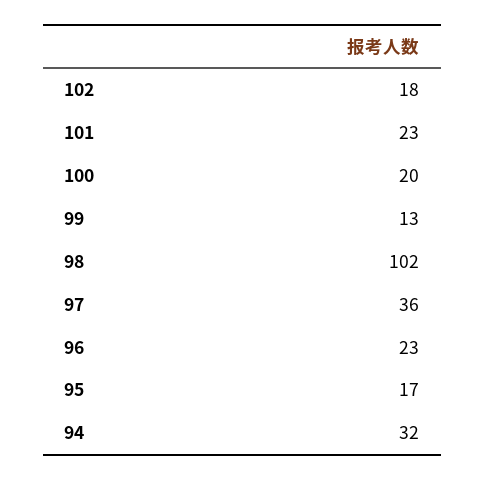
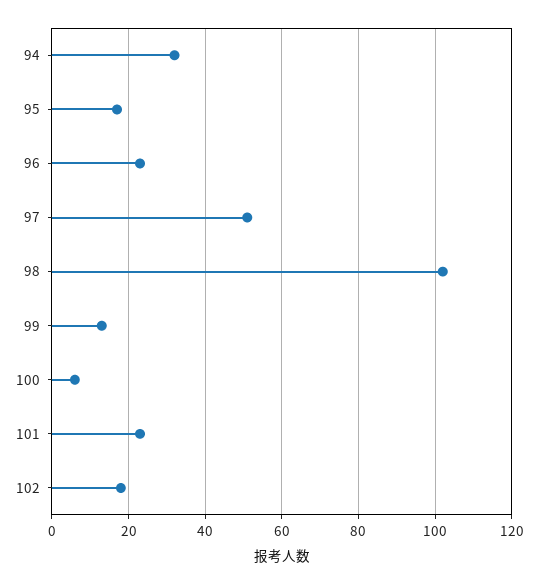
  {
    "102": 18,
    "101": 23,
-   "100": 20,
+   "100": 5,
    "99": 13,
    "98": 102,
-   "97": 36,
+   "97": 50,
    "96": 23,
    "95": 17,
    "94": 32
  }

